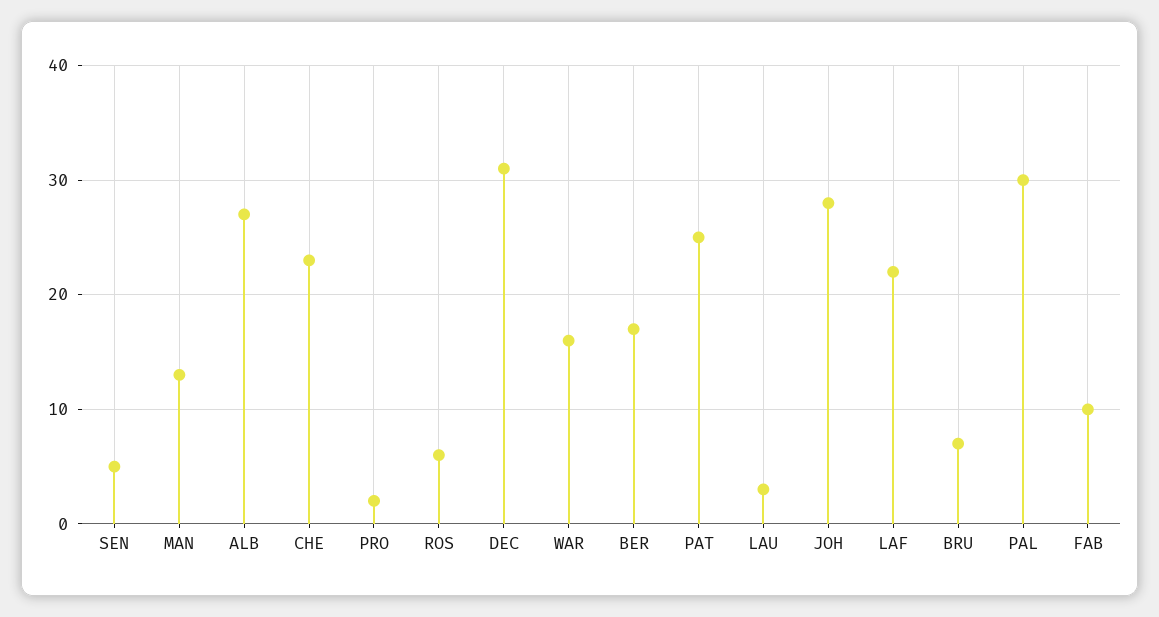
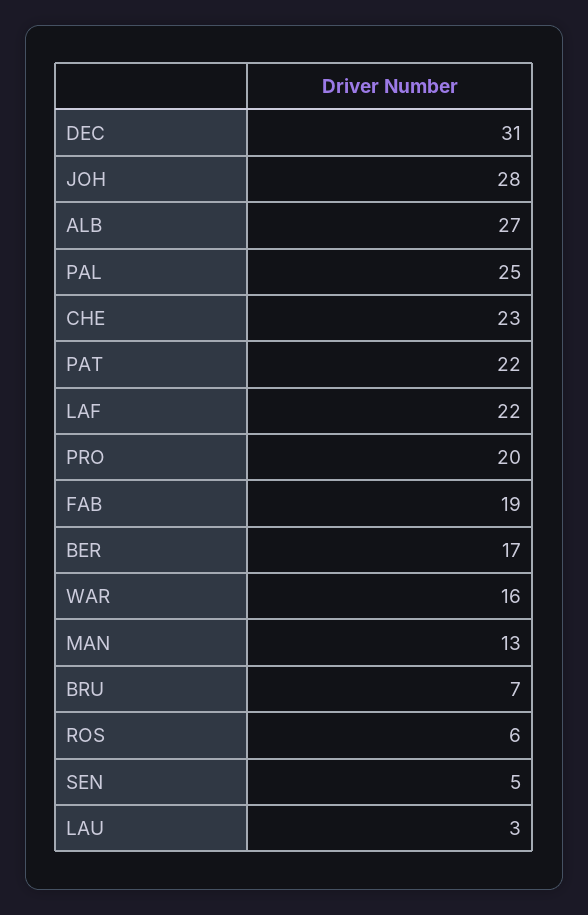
  {
    "SEN": 5,
    "MAN": 13,
    "ALB": 27,
    "CHE": 23,
-   "PRO": 2,
+   "PRO": 20,
    "ROS": 6,
    "DEC": 31,
    "WAR": 16,
    "BER": 17,
-   "PAT": 25,
+   "PAT": 22,
    "LAU": 3,
    "JOH": 28,
    "LAF": 22,
    "BRU": 7,
-   "PAL": 30,
+   "PAL": 25,
-   "FAB": 10
+   "FAB": 19
  }

